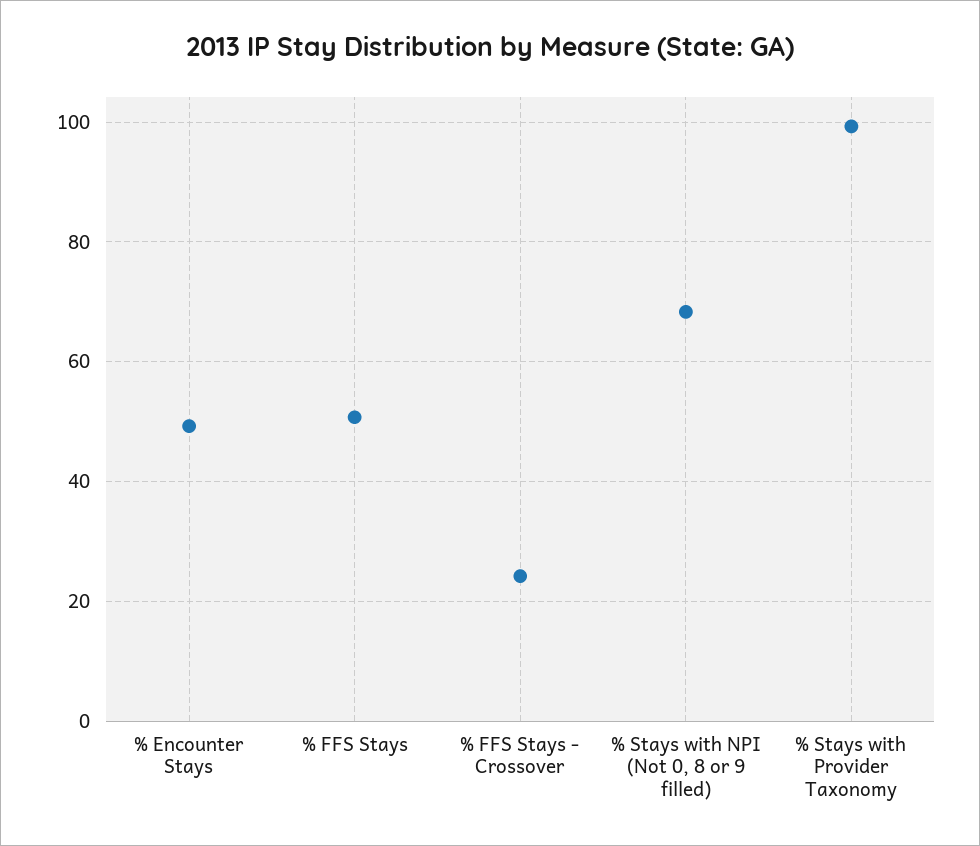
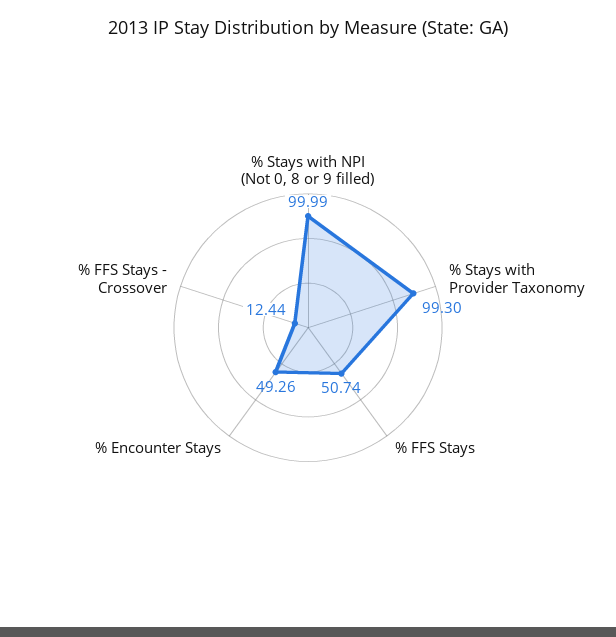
  {
    "% Encounter Stays": 49.26,
    "% FFS Stays": 50.74,
-   "% FFS Stays - Crossover": 24,
+   "% FFS Stays - Crossover": 12.44,
-   "% Stays with NPI (Not 0, 8 or 9 filled)": 68,
+   "% Stays with NPI (Not 0, 8 or 9 filled)": 99.99,
    "% Stays with Provider Taxonomy": 99.3
  }

